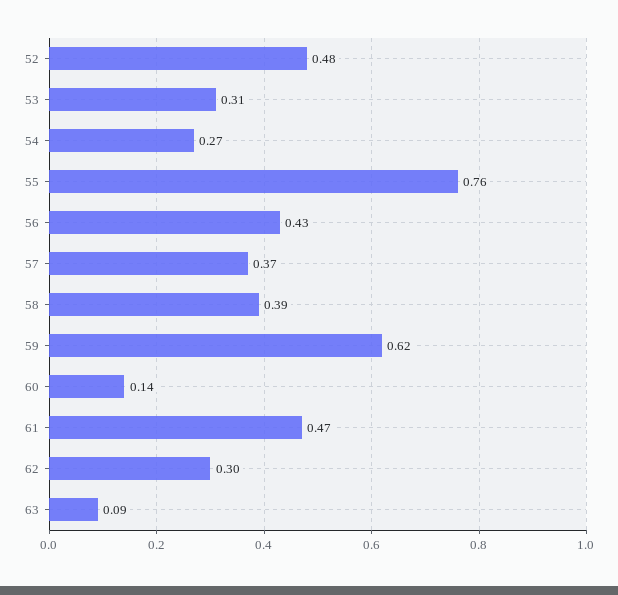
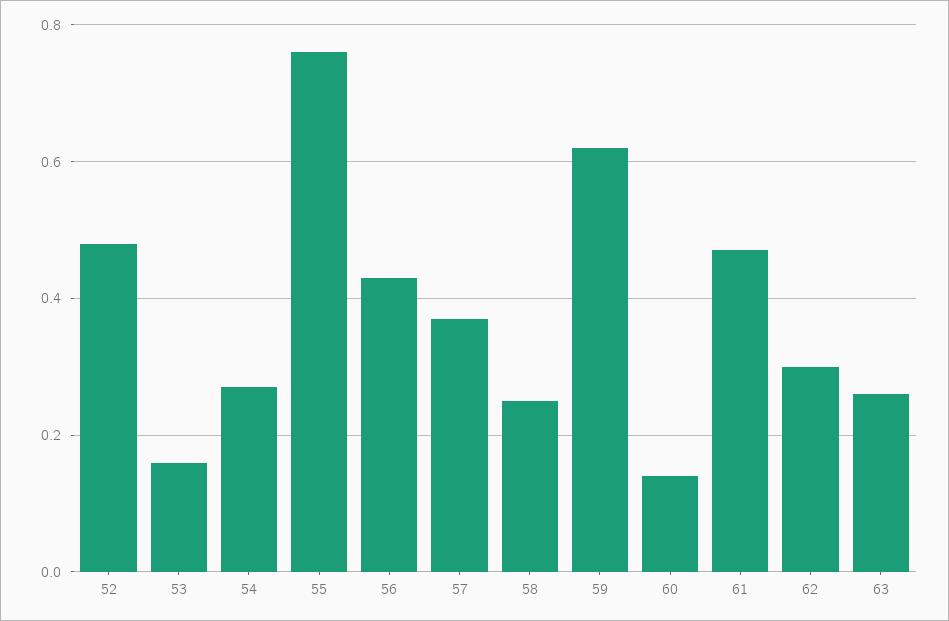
  {
    "52": 0.48,
-   "53": 0.31,
+   "53": 0.15,
    "54": 0.27,
    "55": 0.76,
    "56": 0.43,
    "57": 0.37,
-   "58": 0.39,
+   "58": 0.25,
    "59": 0.62,
    "60": 0.14,
    "61": 0.47,
    "62": 0.3,
-   "63": 0.09
+   "63": 0.25
  }

